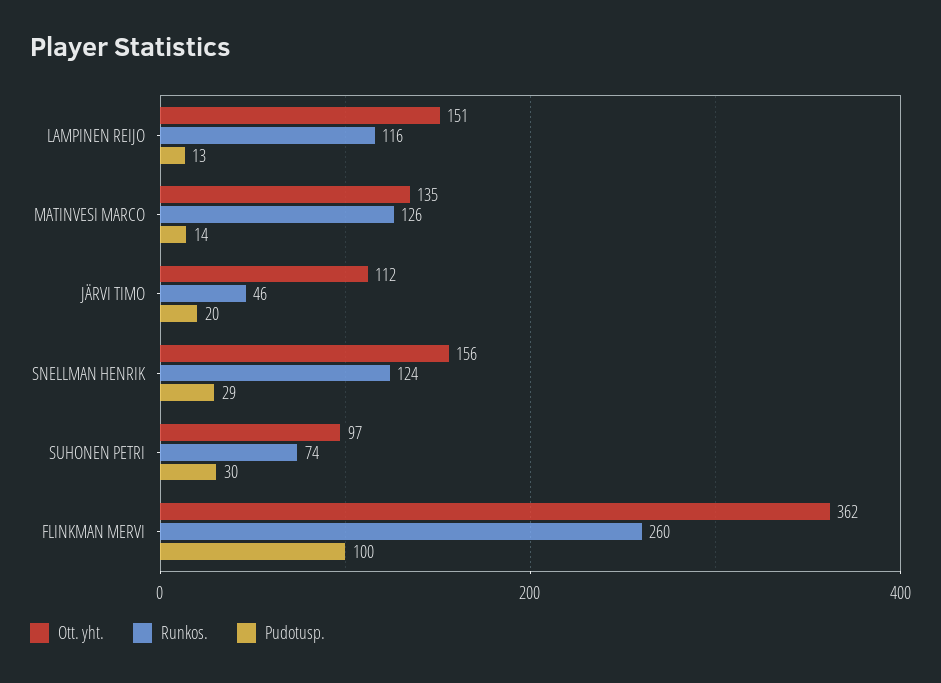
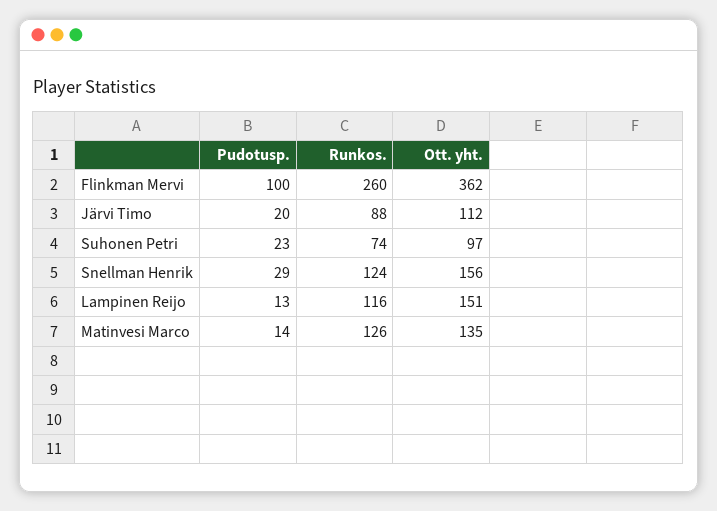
  {
    "Ott. yht.": {
      "LAMPINEN REIJO": 151,
      "MATINVESI MARCO": 135,
      "JÄRVI TIMO": 112,
      "SNELLMAN HENRIK": 156,
      "SUHONEN PETRI": 97,
      "FLINKMAN MERVI": 362
    },
    "Runkos.": {
      "LAMPINEN REIJO": 116,
      "MATINVESI MARCO": 126,
-     "JÄRVI TIMO": 46,
+     "JÄRVI TIMO": 88,
      "SNELLMAN HENRIK": 124,
      "SUHONEN PETRI": 74,
      "FLINKMAN MERVI": 260
    },
    "Pudotusp.": {
      "LAMPINEN REIJO": 13,
      "MATINVESI MARCO": 14,
      "JÄRVI TIMO": 20,
      "SNELLMAN HENRIK": 29,
-     "SUHONEN PETRI": 30,
+     "SUHONEN PETRI": 23,
      "FLINKMAN MERVI": 100
    }
  }

